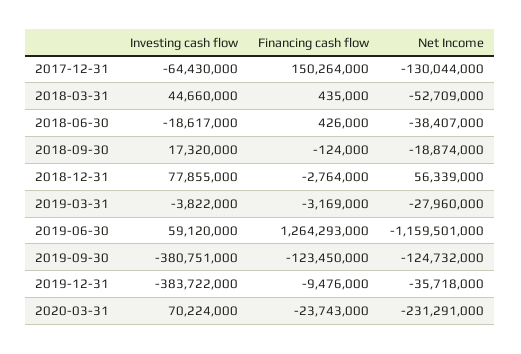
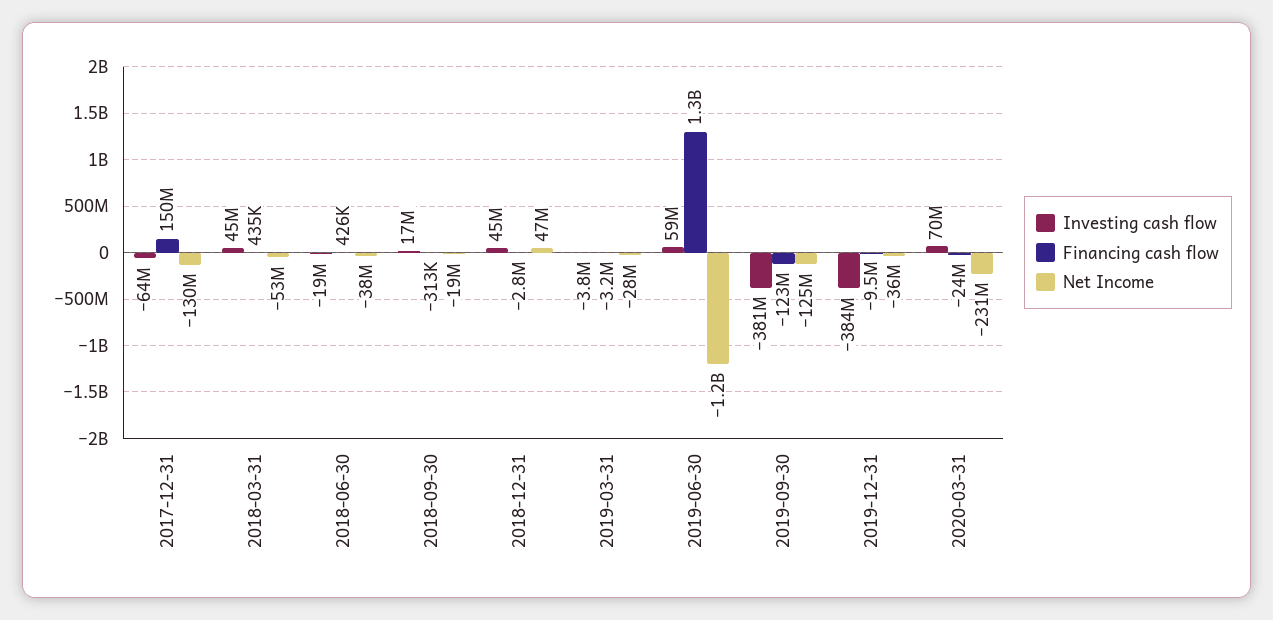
  {
    "Investing cash flow": {
      "2017-12-31": -64430000,
      "2018-03-31": 44660000,
      "2018-06-30": -18617000,
      "2018-09-30": 17320000,
-     "2018-12-31": 77855000,
+     "2018-12-31": 45000000,
      "2019-03-31": -3822000,
      "2019-06-30": 59120000,
      "2019-09-30": -380751000,
      "2019-12-31": -383722000,
      "2020-03-31": 70224000
    },
    "Financing cash flow": {
      "2017-12-31": 150264000,
      "2018-03-31": 435000,
      "2018-06-30": 426000,
-     "2018-09-30": -124000,
+     "2018-09-30": -313000,
      "2018-12-31": -2764000,
      "2019-03-31": -3169000,
      "2019-06-30": 1264293000,
      "2019-09-30": -123450000,
      "2019-12-31": -9476000,
      "2020-03-31": -23743000
    },
    "Net Income": {
      "2017-12-31": -130044000,
      "2018-03-31": -52709000,
      "2018-06-30": -38407000,
      "2018-09-30": -18874000,
-     "2018-12-31": 56339000,
+     "2018-12-31": 47000000,
      "2019-03-31": -27960000,
      "2019-06-30": -1159501000,
      "2019-09-30": -124732000,
      "2019-12-31": -35718000,
      "2020-03-31": -231291000
    }
  }

